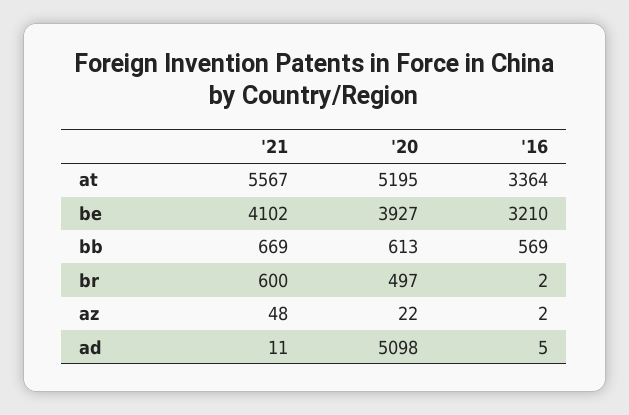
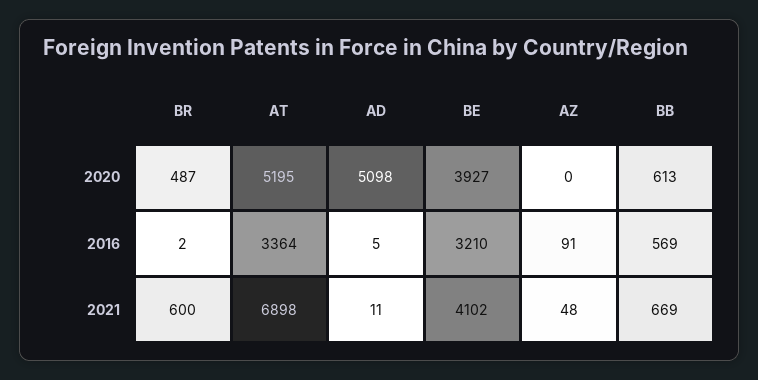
  {
    "'21": {
-     "at": 5567,
+     "at": 6898,
      "be": 4102,
      "bb": 669,
      "br": 600,
      "az": 48,
      "ad": 11
    },
    "'20": {
      "at": 5195,
      "be": 3927,
      "bb": 613,
-     "br": 497,
+     "br": 487,
-     "az": 22,
+     "az": 0,
      "ad": 5098
    },
    "'16": {
      "at": 3364,
      "be": 3210,
      "bb": 569,
      "br": 2,
-     "az": 2,
+     "az": 91,
      "ad": 5
    }
  }

